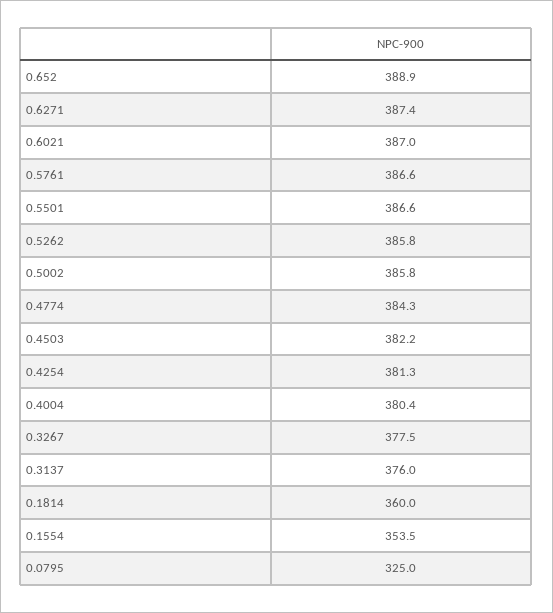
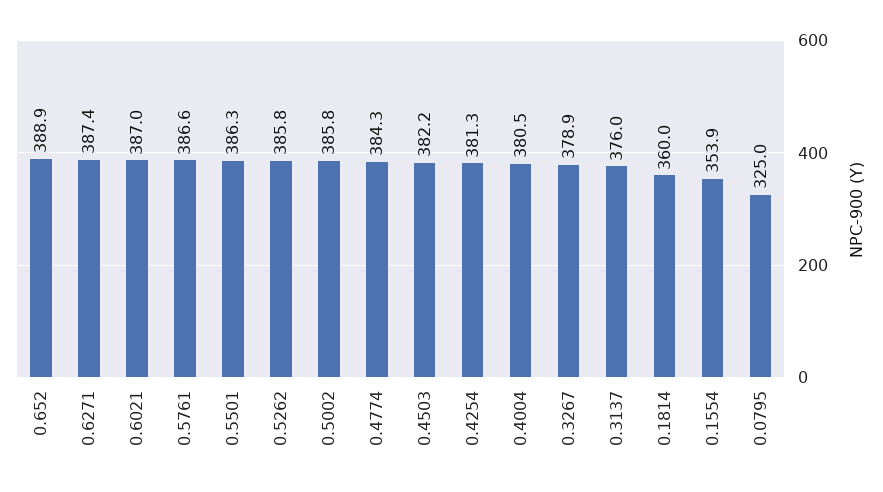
  {
    "0.652": 388.9,
    "0.6271": 387.4,
    "0.6021": 387,
    "0.5761": 386.6,
-   "0.5501": 386.6,
+   "0.5501": 386.3,
    "0.5262": 385.8,
    "0.5002": 385.8,
    "0.4774": 384.3,
    "0.4503": 382.2,
    "0.4254": 381.3,
-   "0.4004": 380.4,
+   "0.4004": 380.5,
-   "0.3267": 377.5,
+   "0.3267": 378.9,
    "0.3137": 376,
    "0.1814": 360,
-   "0.1554": 353.5,
+   "0.1554": 353.9,
    "0.0795": 325
  }

